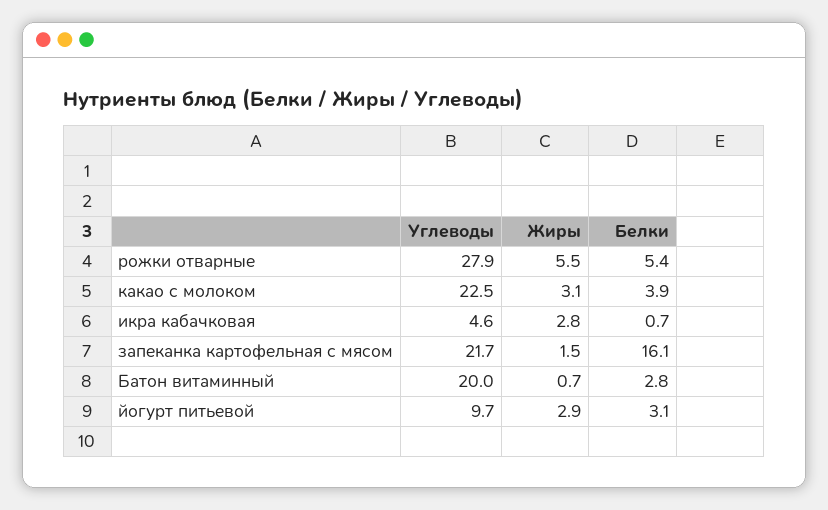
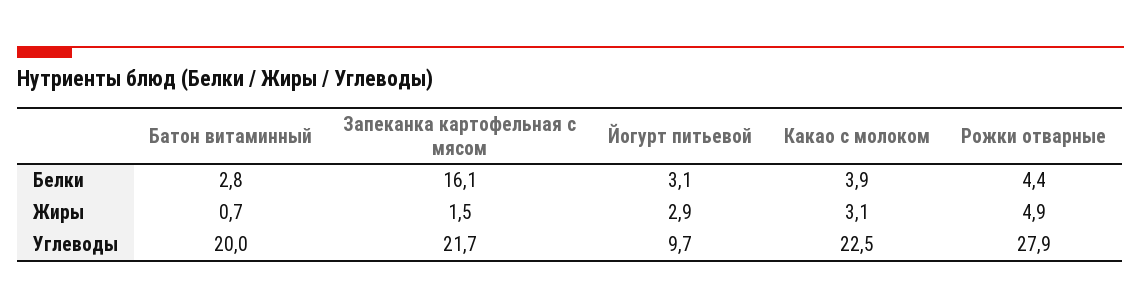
  {
    "Углеводы": {
      "рожки отварные": 27.9,
      "какао с молоком": 22.5,
-     "икра кабачковая": 4.6,
      "запеканка картофельная с мясом": 21.7,
      "Батон витаминный": 20,
      "йогурт питьевой": 9.7
    },
    "Жиры": {
-     "рожки отварные": 5.5,
+     "рожки отварные": 4.9,
      "какао с молоком": 3.1,
-     "икра кабачковая": 2.8,
      "запеканка картофельная с мясом": 1.5,
      "Батон витаминный": 0.7,
      "йогурт питьевой": 2.9
    },
    "Белки": {
-     "рожки отварные": 5.4,
+     "рожки отварные": 4.4,
      "какао с молоком": 3.9,
-     "икра кабачковая": 0.7,
      "запеканка картофельная с мясом": 16.1,
      "Батон витаминный": 2.8,
      "йогурт питьевой": 3.1
    }
  }

